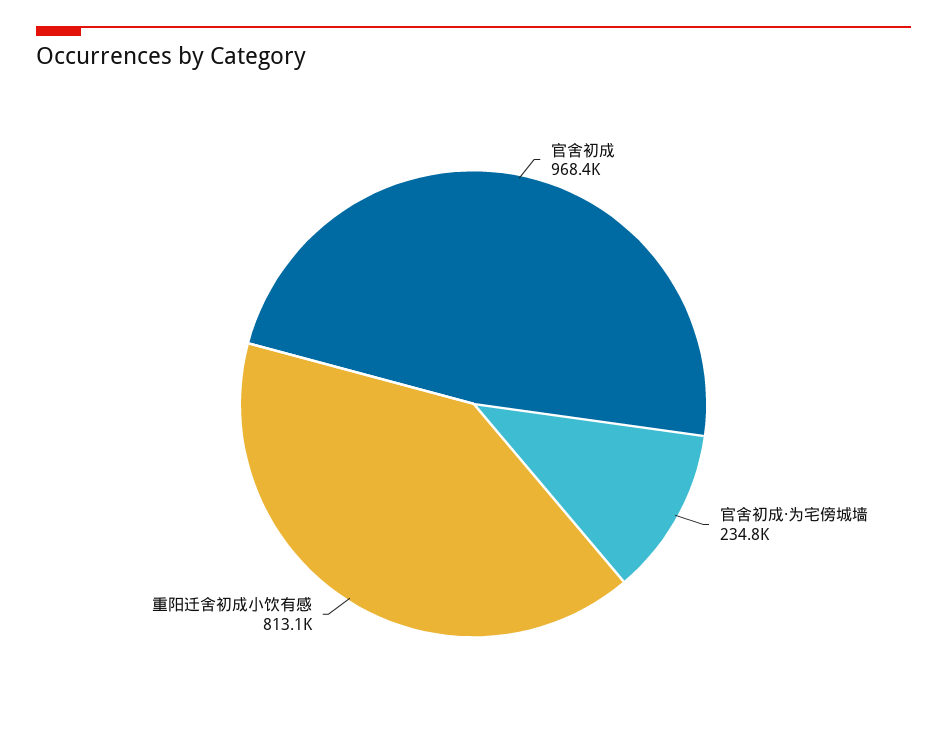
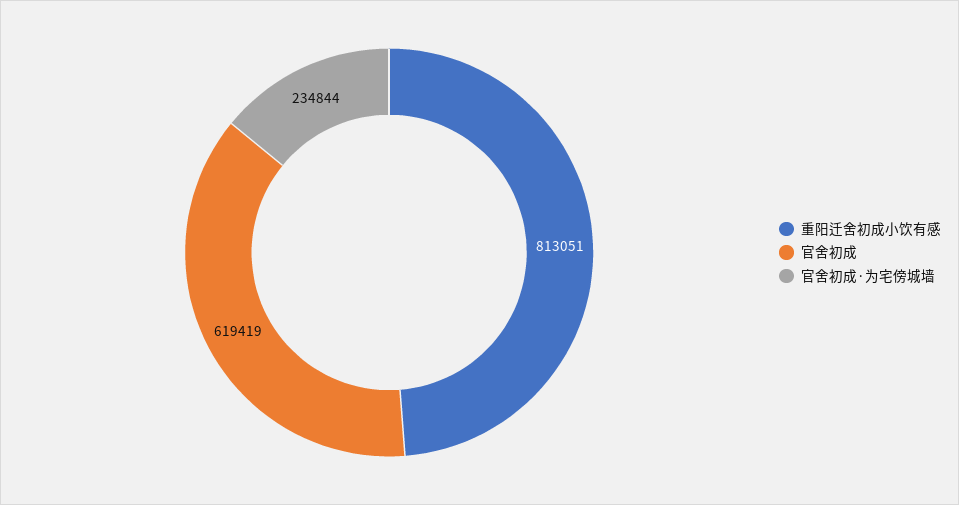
  {
-   "官舍初成": 968400,
+   "官舍初成": 619419,
    "官舍初成·为宅傍城墙": 234844,
    "重阳迁舍初成小饮有感": 813051
  }

